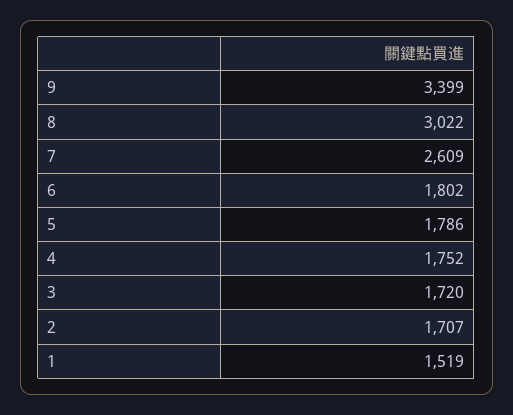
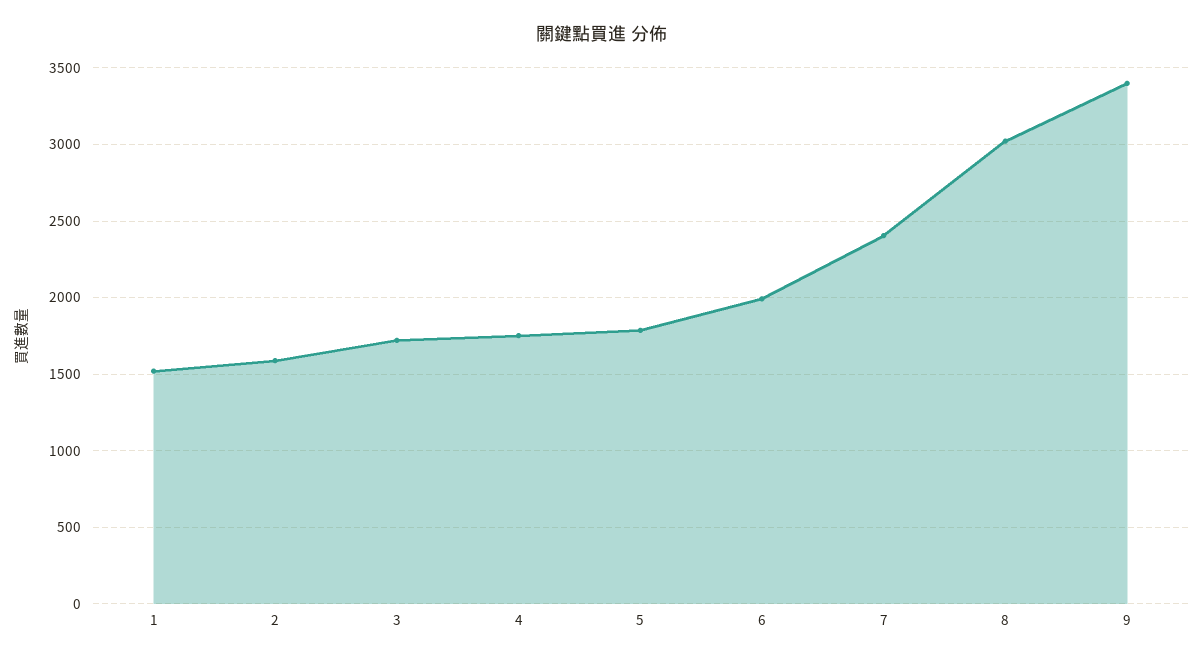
  {
    "9": 3399,
    "8": 3022,
-   "7": 2609,
+   "7": 2400,
-   "6": 1802,
+   "6": 2000,
    "5": 1786,
    "4": 1752,
    "3": 1720,
-   "2": 1707,
+   "2": 1600,
    "1": 1519
  }

